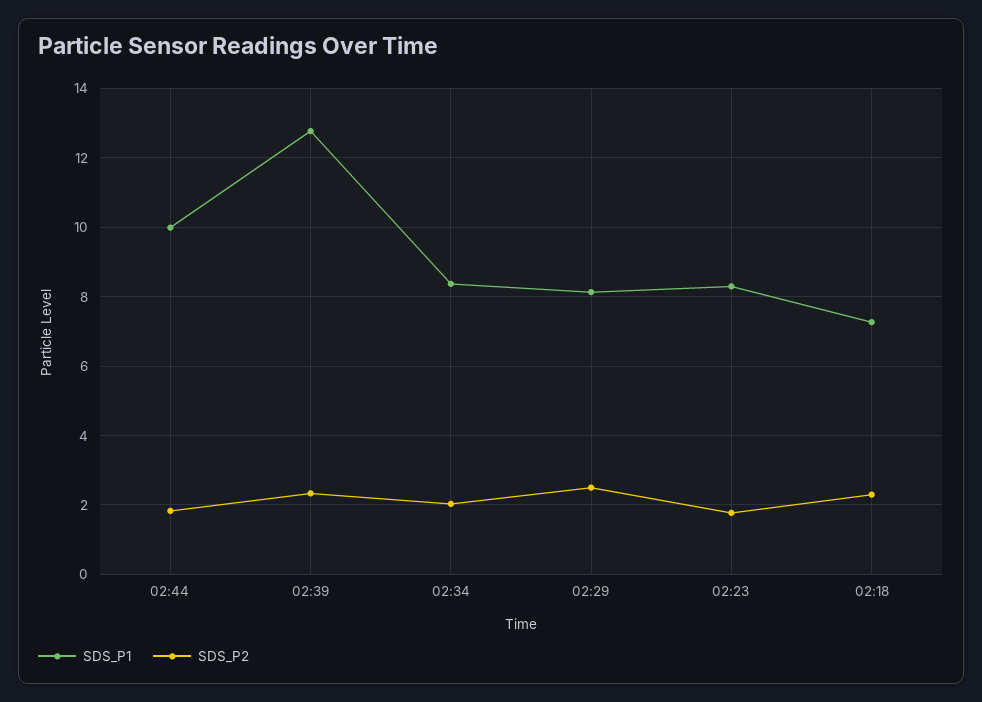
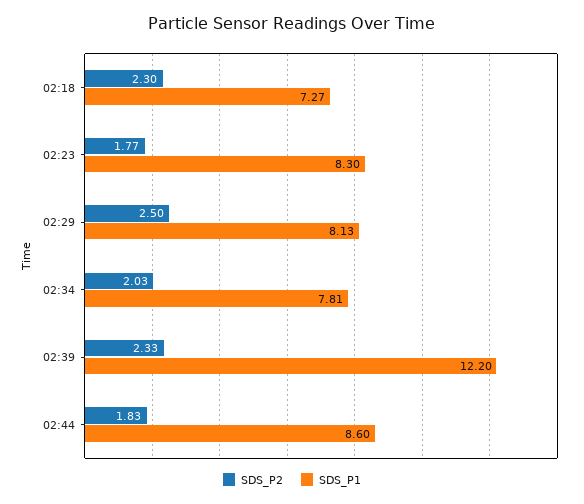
  {
    "SDS_P1": {
-     "02:44": 10,
+     "02:44": 8.6,
-     "02:39": 12.8,
+     "02:39": 12.2,
-     "02:34": 8.4,
+     "02:34": 7.81,
      "02:29": 8.13,
      "02:23": 8.3,
      "02:18": 7.27
    },
    "SDS_P2": {
      "02:44": 1.83,
      "02:39": 2.33,
      "02:34": 2.03,
      "02:29": 2.5,
      "02:23": 1.77,
      "02:18": 2.3
    }
  }

